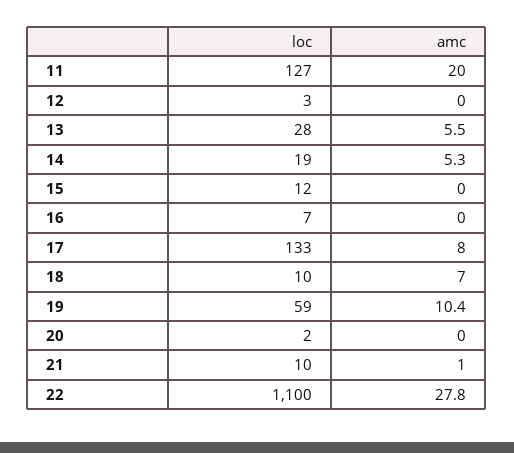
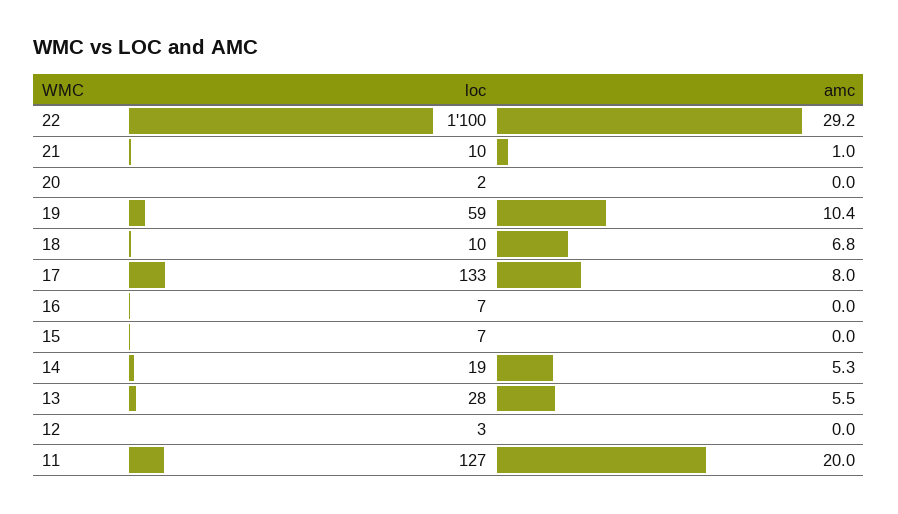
  {
    "loc": {
      "11": 127,
      "12": 3,
      "13": 28,
      "14": 19,
-     "15": 12,
+     "15": 7,
      "16": 7,
      "17": 133,
      "18": 10,
      "19": 59,
      "20": 2,
      "21": 10,
      "22": 1100
    },
    "amc": {
      "11": 20,
      "12": 0,
      "13": 5.5,
      "14": 5.3,
      "15": 0,
      "16": 0,
      "17": 8,
-     "18": 7,
+     "18": 6.8,
      "19": 10.4,
      "20": 0,
      "21": 1,
-     "22": 27.8
+     "22": 29.2
    }
  }

